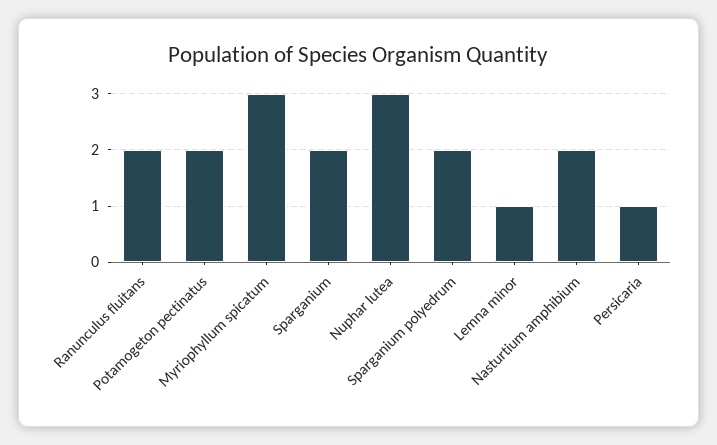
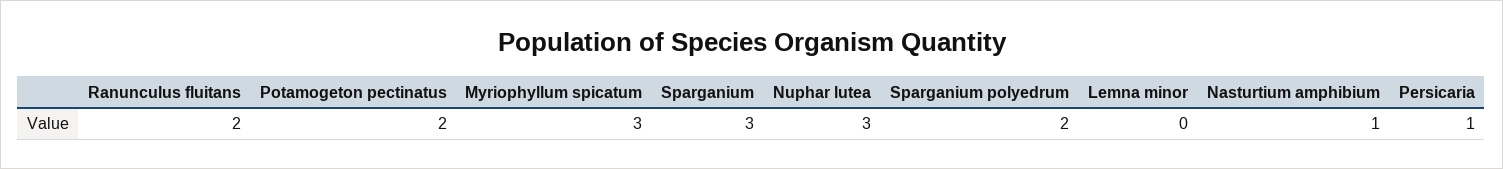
  {
    "Ranunculus fluitans": 2,
    "Potamogeton pectinatus": 2,
    "Myriophyllum spicatum": 3,
-   "Sparganium": 2,
+   "Sparganium": 3,
    "Nuphar lutea": 3,
    "Sparganium polyedrum": 2,
-   "Lemna minor": 1,
+   "Lemna minor": 0,
-   "Nasturtium amphibium": 2,
+   "Nasturtium amphibium": 1,
    "Persicaria": 1
  }

